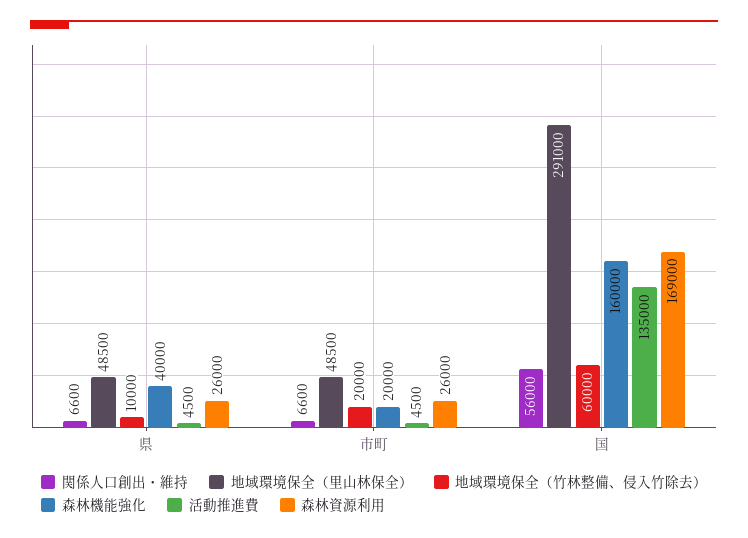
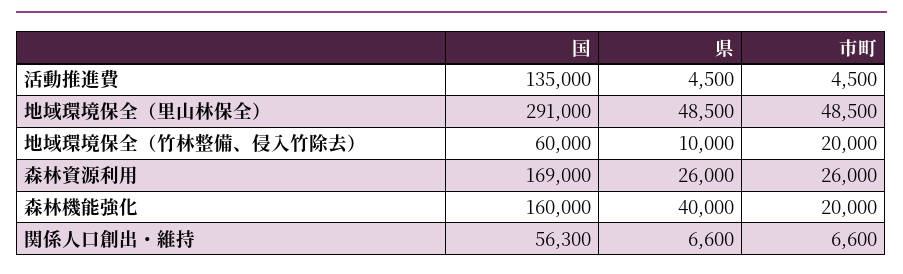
  {
    "関係人口創出・維持": {
      "県": 6600,
      "市町": 6600,
-     "国": 56000
+     "国": 56300
    },
    "地域環境保全（里山林保全）": {
      "県": 48500,
      "市町": 48500,
      "国": 291000
    },
    "地域環境保全（竹林整備、侵入竹除去）": {
      "県": 10000,
      "市町": 20000,
      "国": 60000
    },
    "森林機能強化": {
      "県": 40000,
      "市町": 20000,
      "国": 160000
    },
    "活動推進費": {
      "県": 4500,
      "市町": 4500,
      "国": 135000
    },
    "森林資源利用": {
      "県": 26000,
      "市町": 26000,
      "国": 169000
    }
  }

